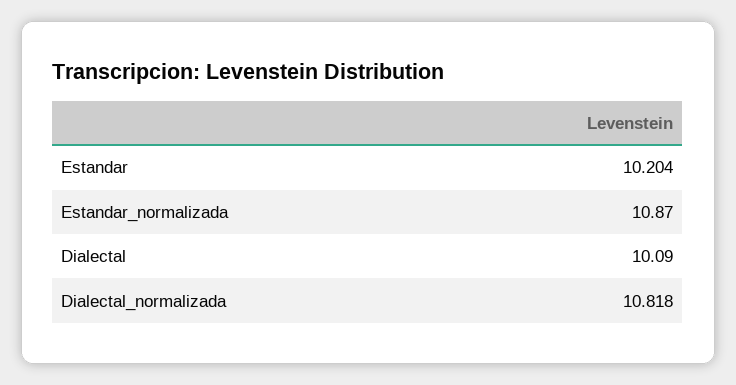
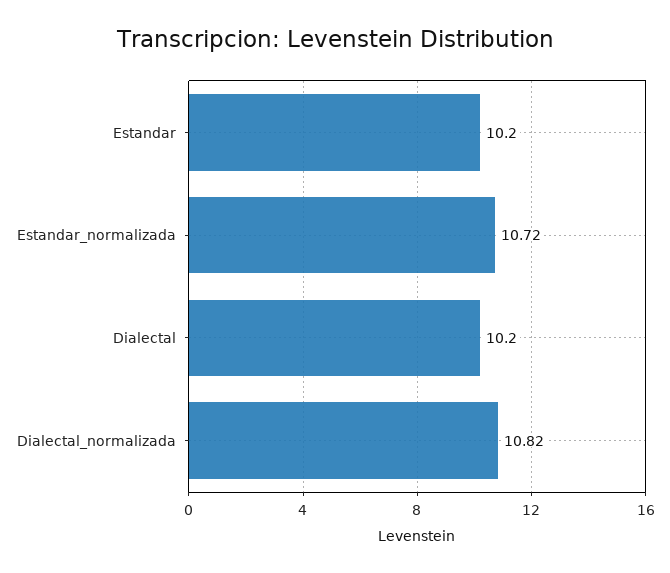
  {
    "Estandar": 10.204,
-   "Estandar_normalizada": 10.87,
+   "Estandar_normalizada": 10.72,
-   "Dialectal": 10.09,
+   "Dialectal": 10.2,
    "Dialectal_normalizada": 10.818
  }

